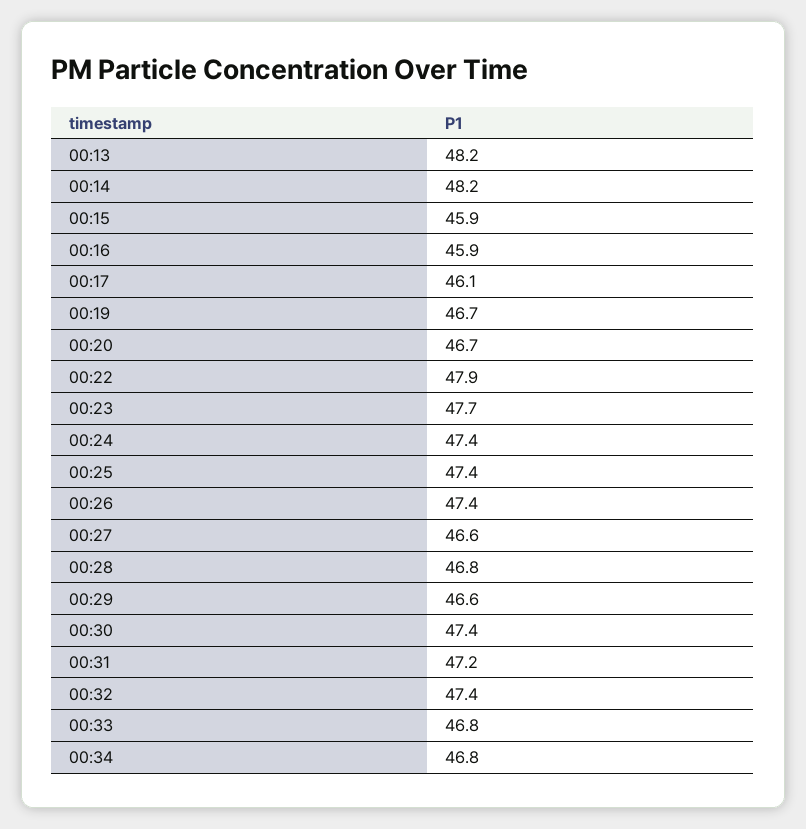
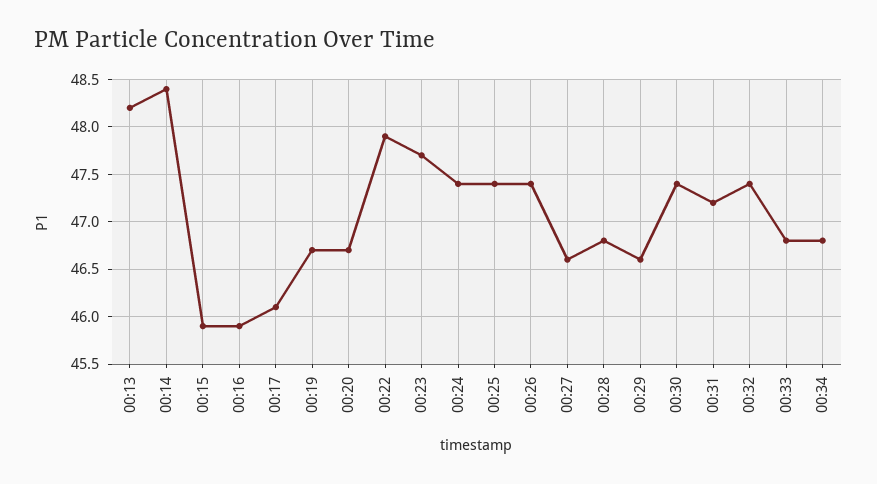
  {
    "00:13": 48.2,
-   "00:14": 48.2,
+   "00:14": 48.4,
    "00:15": 45.9,
    "00:16": 45.9,
    "00:17": 46.1,
    "00:19": 46.7,
    "00:20": 46.7,
    "00:22": 47.9,
    "00:23": 47.7,
    "00:24": 47.4,
    "00:25": 47.4,
    "00:26": 47.4,
    "00:27": 46.6,
    "00:28": 46.8,
    "00:29": 46.6,
    "00:30": 47.4,
    "00:31": 47.2,
    "00:32": 47.4,
    "00:33": 46.8,
    "00:34": 46.8
  }

